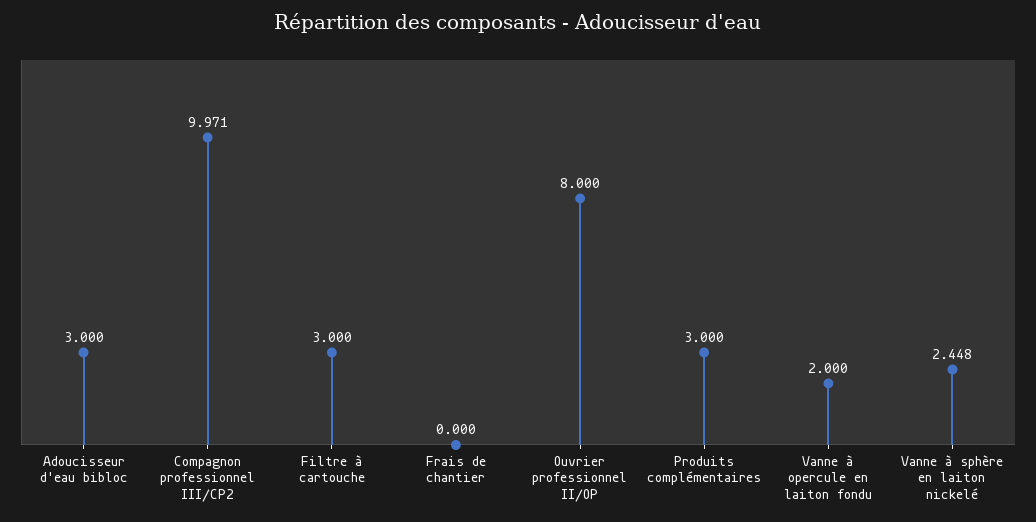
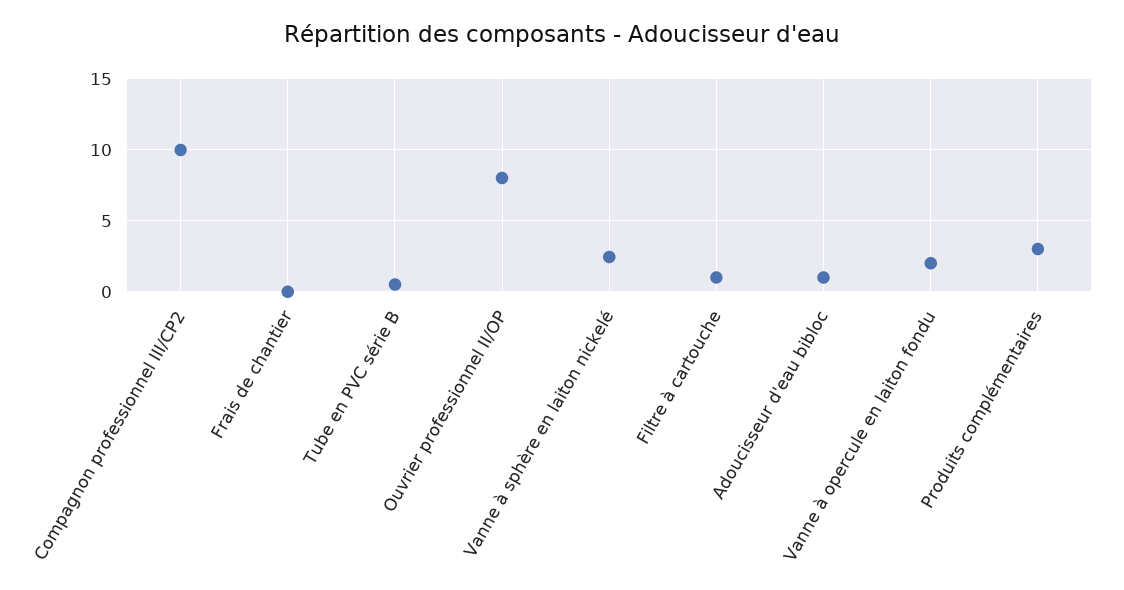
  {
-   "Adoucisseur d'eau bibloc": 3,
+   "Adoucisseur d'eau bibloc": 1,
    "Compagnon professionnel III/CP2": 9.971,
-   "Filtre à cartouche": 3,
+   "Filtre à cartouche": 1,
    "Frais de chantier": 0,
    "Ouvrier professionnel II/OP": 8,
    "Produits complémentaires": 3,
    "Vanne à opercule en laiton fondu": 2,
-   "Vanne à sphère en laiton nickelé": 2.448
+   "Vanne à sphère en laiton nickelé": 2.448,
+   "Tube en PVC série B": 0.5
  }

